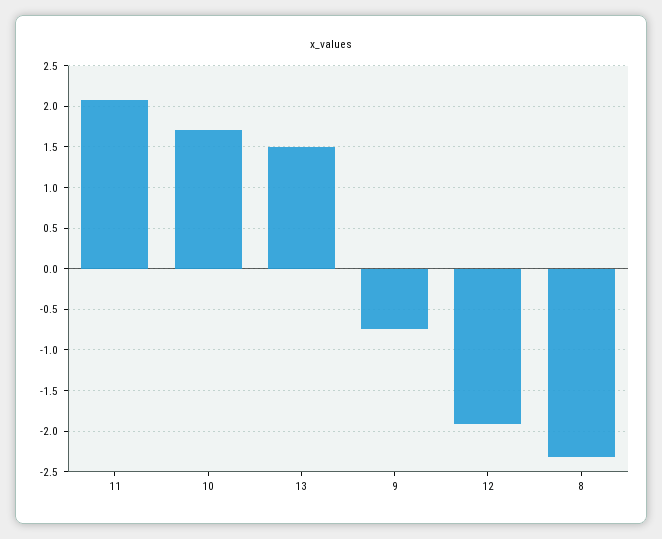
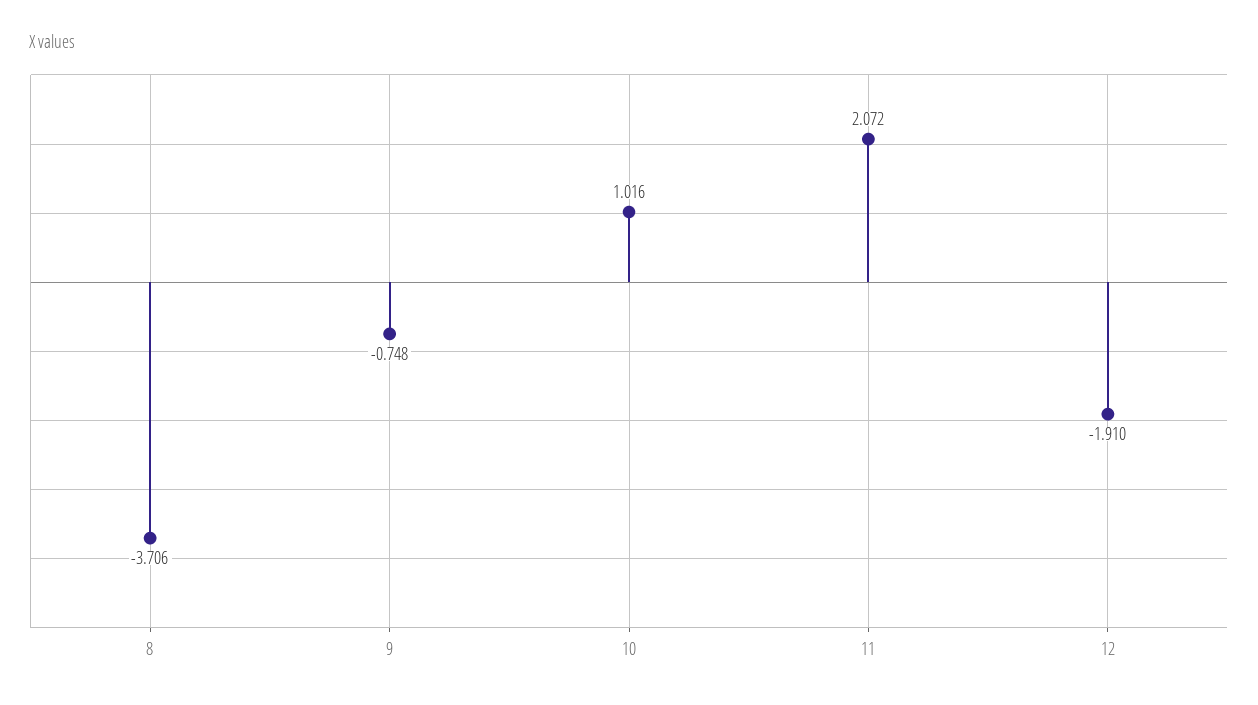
  {
    "11": 2.072,
-   "10": 1.7,
+   "10": 1.016,
-   "13": 1.5,
    "9": -0.748,
    "12": -1.91,
-   "8": -2.3
+   "8": -3.706
  }

